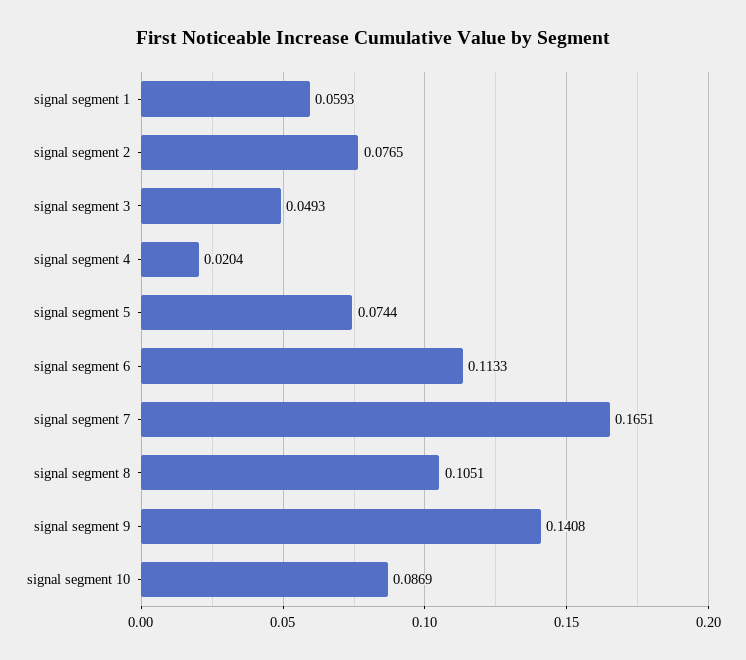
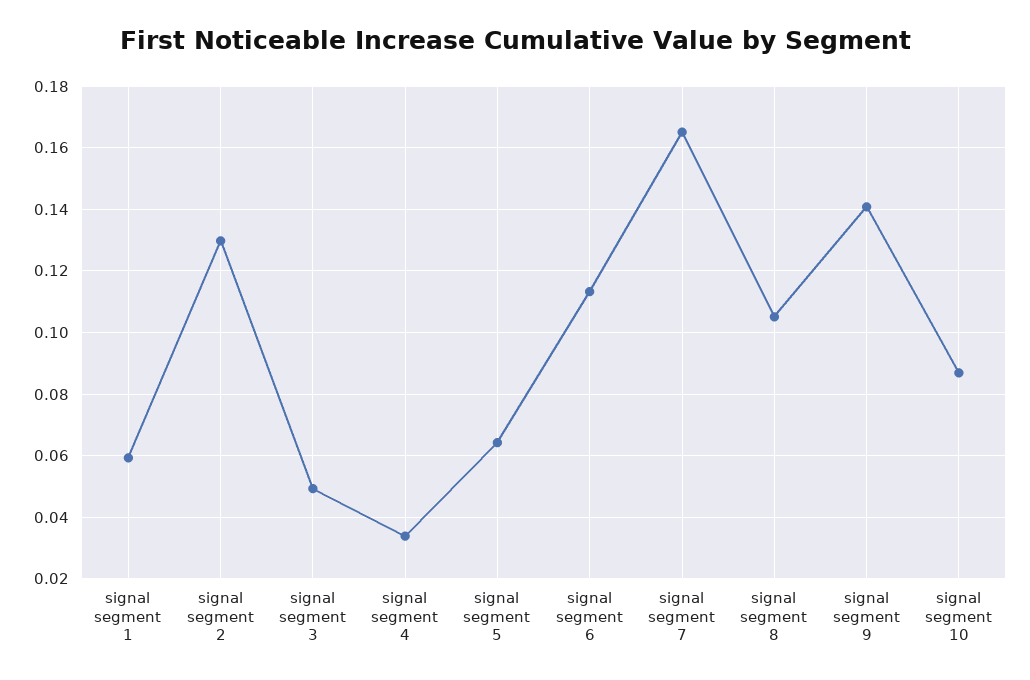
  {
    "signal segment 1": 0.0593,
-   "signal segment 2": 0.0765,
+   "signal segment 2": 0.13,
    "signal segment 3": 0.0493,
-   "signal segment 4": 0.0204,
+   "signal segment 4": 0.034,
-   "signal segment 5": 0.0744,
+   "signal segment 5": 0.064,
    "signal segment 6": 0.1133,
    "signal segment 7": 0.1651,
    "signal segment 8": 0.1051,
    "signal segment 9": 0.1408,
    "signal segment 10": 0.0869
  }

